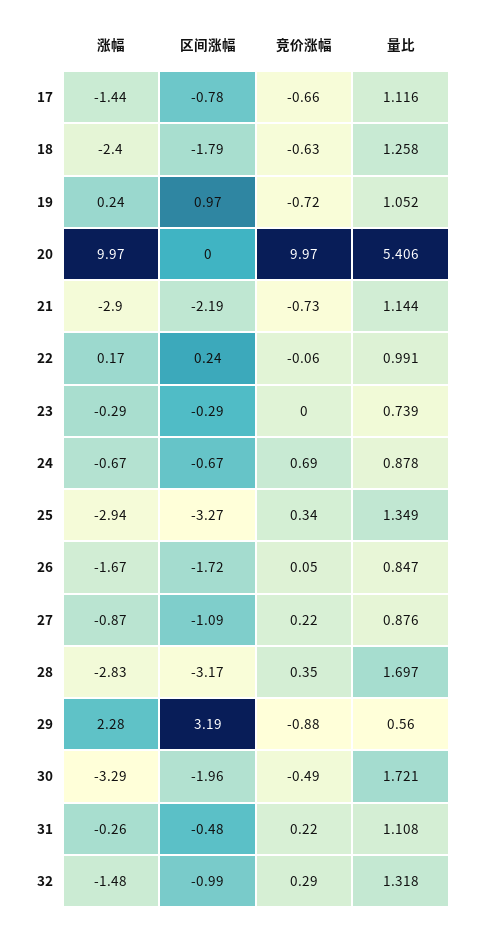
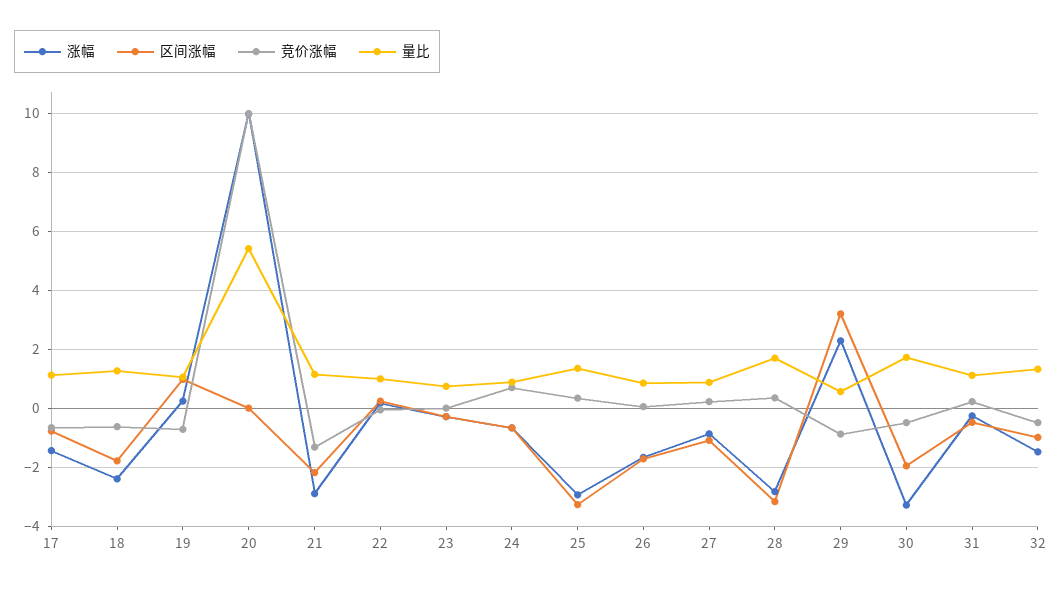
  {
    "涨幅": {
      "17": -1.44,
      "18": -2.4,
      "19": 0.24,
      "20": 9.97,
      "21": -2.9,
      "22": 0.17,
      "23": -0.29,
      "24": -0.67,
      "25": -2.94,
      "26": -1.67,
      "27": -0.87,
      "28": -2.83,
      "29": 2.28,
      "30": -3.29,
      "31": -0.26,
      "32": -1.48
    },
    "区间涨幅": {
      "17": -0.78,
      "18": -1.79,
      "19": 0.97,
      "20": 0,
      "21": -2.19,
      "22": 0.24,
      "23": -0.29,
      "24": -0.67,
      "25": -3.27,
      "26": -1.72,
      "27": -1.09,
      "28": -3.17,
      "29": 3.19,
      "30": -1.96,
      "31": -0.48,
      "32": -0.99
    },
    "竞价涨幅": {
      "17": -0.66,
      "18": -0.63,
      "19": -0.72,
      "20": 9.97,
-     "21": -0.73,
+     "21": -1.25,
      "22": -0.06,
      "23": 0,
      "24": 0.69,
      "25": 0.34,
      "26": 0.05,
      "27": 0.22,
      "28": 0.35,
      "29": -0.88,
      "30": -0.49,
      "31": 0.22,
-     "32": 0.29
+     "32": -0.5
    },
    "量比": {
      "17": 1.116,
      "18": 1.258,
      "19": 1.052,
      "20": 5.406,
      "21": 1.144,
      "22": 0.991,
      "23": 0.739,
      "24": 0.878,
      "25": 1.349,
      "26": 0.847,
      "27": 0.876,
      "28": 1.697,
      "29": 0.56,
      "30": 1.721,
      "31": 1.108,
      "32": 1.318
    }
  }

